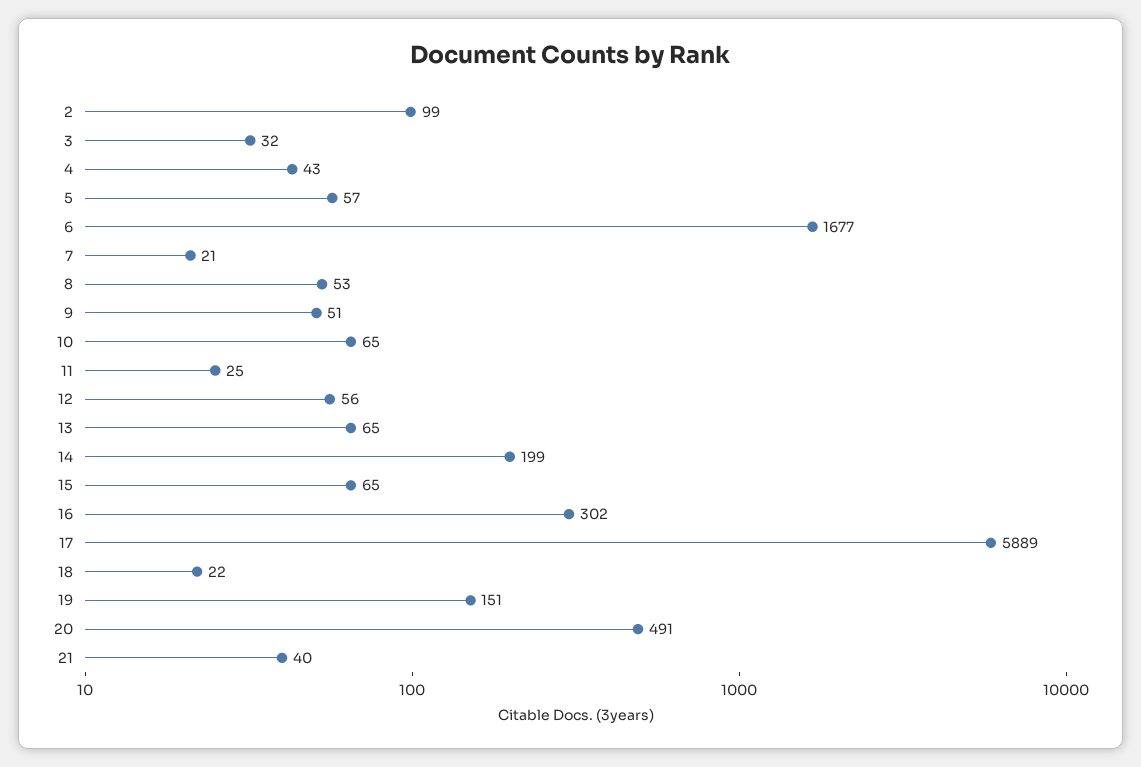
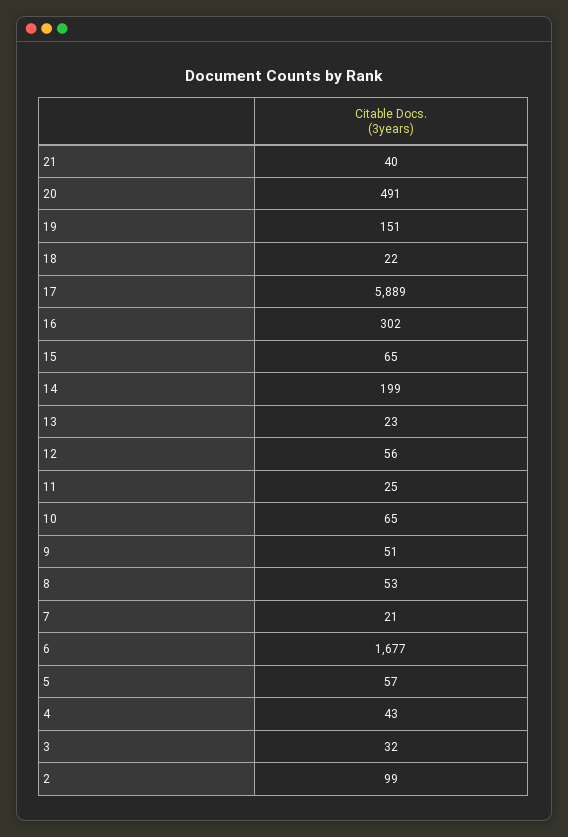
  {
    "2": 99,
    "3": 32,
    "4": 43,
    "5": 57,
    "6": 1677,
    "7": 21,
    "8": 53,
    "9": 51,
    "10": 65,
    "11": 25,
    "12": 56,
-   "13": 65,
+   "13": 23,
    "14": 199,
    "15": 65,
    "16": 302,
    "17": 5889,
    "18": 22,
    "19": 151,
    "20": 491,
    "21": 40
  }

